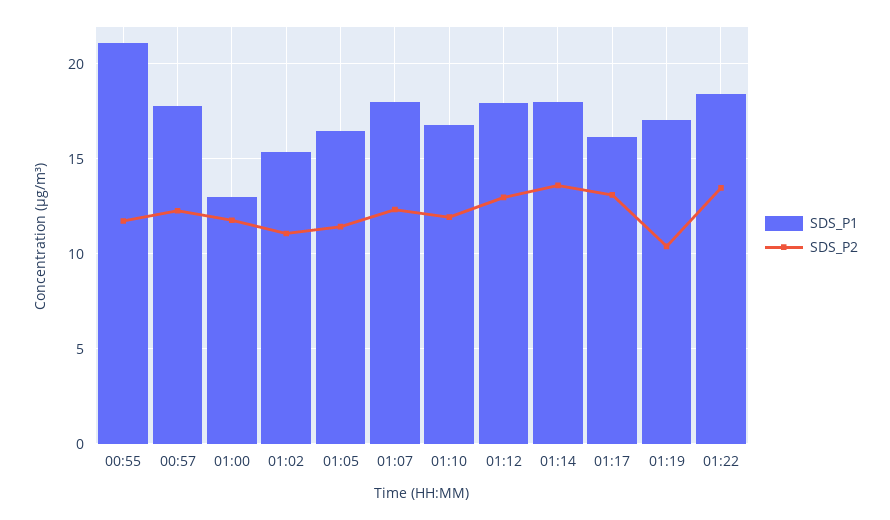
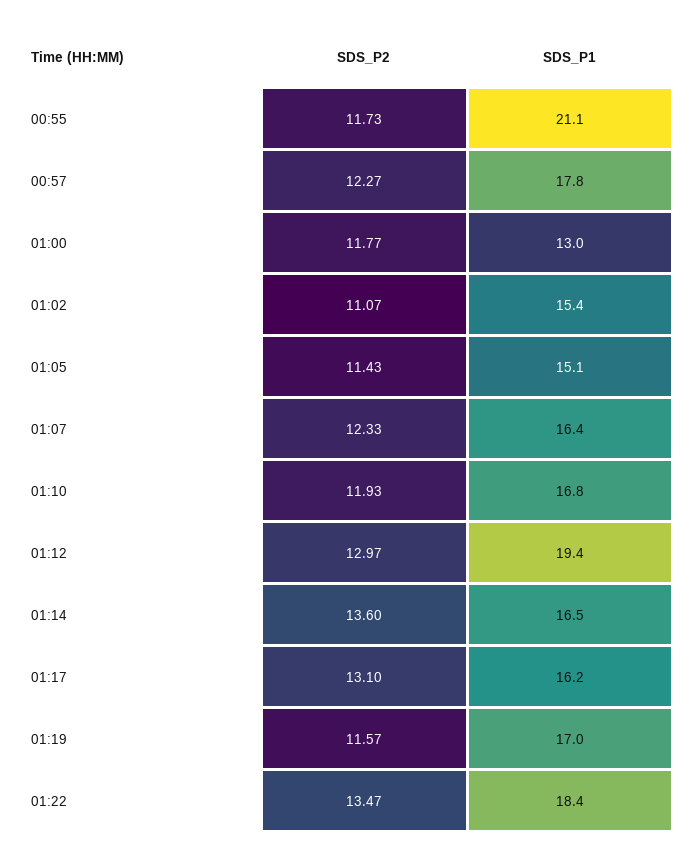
  {
    "SDS_P1": {
      "00:55": 21.1,
      "00:57": 17.8,
      "01:00": 13,
      "01:02": 15.4,
-     "01:05": 16.5,
+     "01:05": 15.1,
-     "01:07": 18,
+     "01:07": 16.4,
      "01:10": 16.8,
-     "01:12": 18,
+     "01:12": 19.4,
-     "01:14": 18,
+     "01:14": 16.5,
      "01:17": 16.2,
      "01:19": 17,
      "01:22": 18.4
    },
    "SDS_P2": {
      "00:55": 11.73,
      "00:57": 12.27,
      "01:00": 11.77,
      "01:02": 11.07,
      "01:05": 11.43,
      "01:07": 12.33,
      "01:10": 11.93,
      "01:12": 12.97,
      "01:14": 13.6,
      "01:17": 13.1,
-     "01:19": 10.5,
+     "01:19": 11.57,
      "01:22": 13.47
    }
  }

